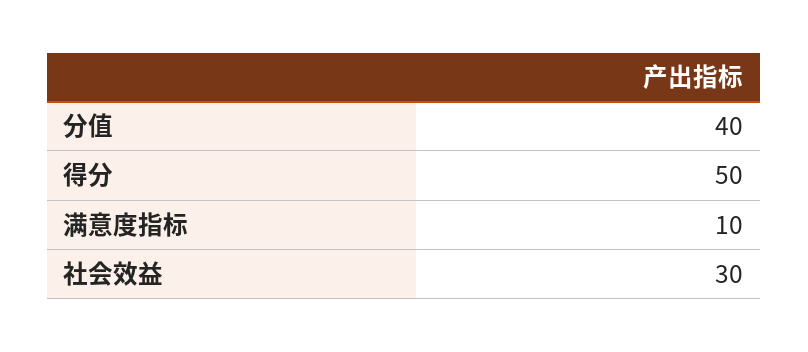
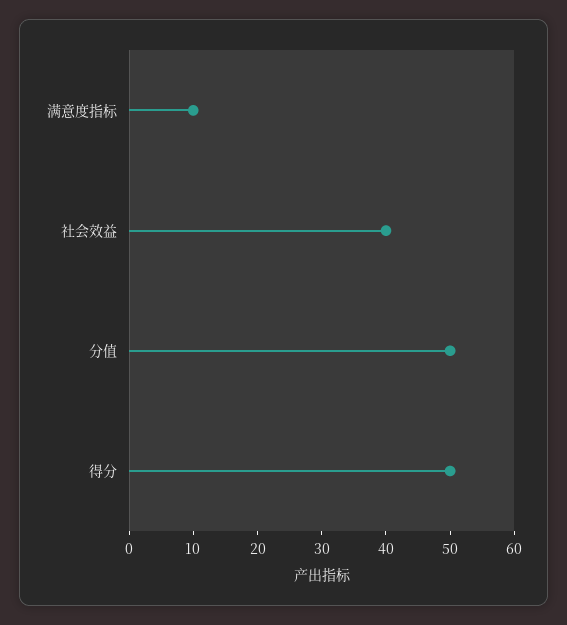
  {
-   "分值": 40,
+   "分值": 50,
    "得分": 50,
    "满意度指标": 10,
-   "社会效益": 30
+   "社会效益": 40
  }

